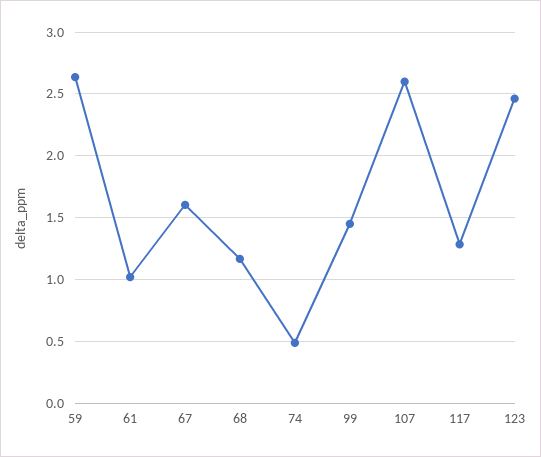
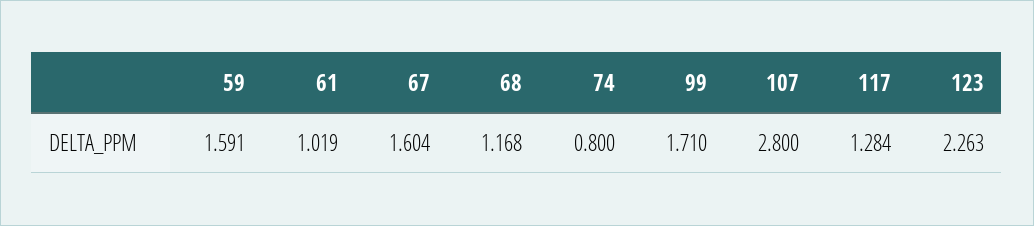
  {
-   "59": 2.65,
+   "59": 1.591,
    "61": 1.019,
    "67": 1.604,
    "68": 1.168,
-   "74": 0.5,
+   "74": 0.8,
-   "99": 1.45,
+   "99": 1.71,
-   "107": 2.6,
+   "107": 2.8,
    "117": 1.284,
-   "123": 2.45
+   "123": 2.263
  }

